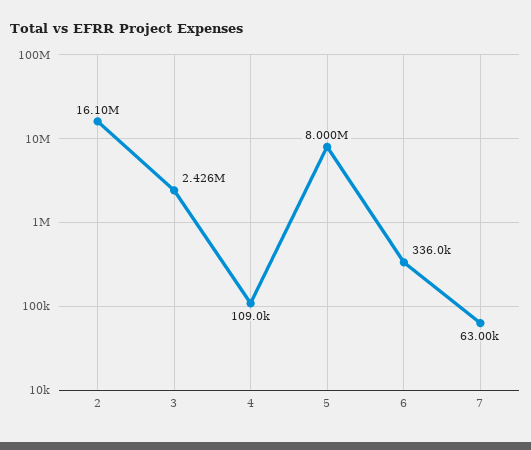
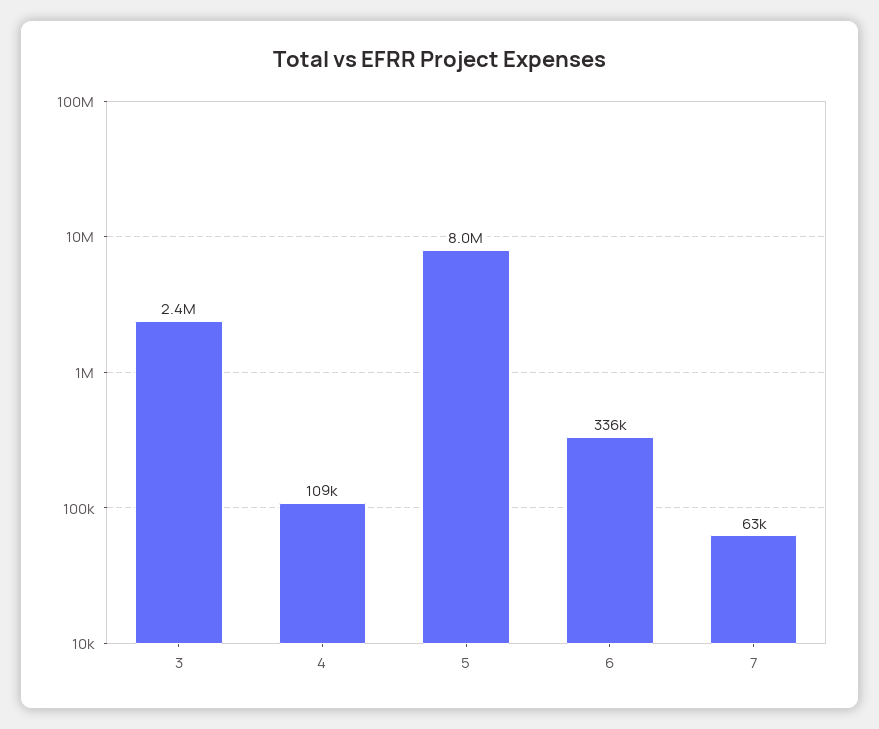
  {
-   "2": 16100000,
    "3": 2426000,
    "4": 109000,
    "5": 8000000,
    "6": 336000,
    "7": 63000
  }

